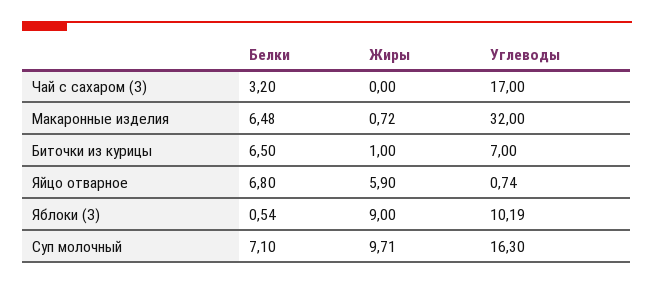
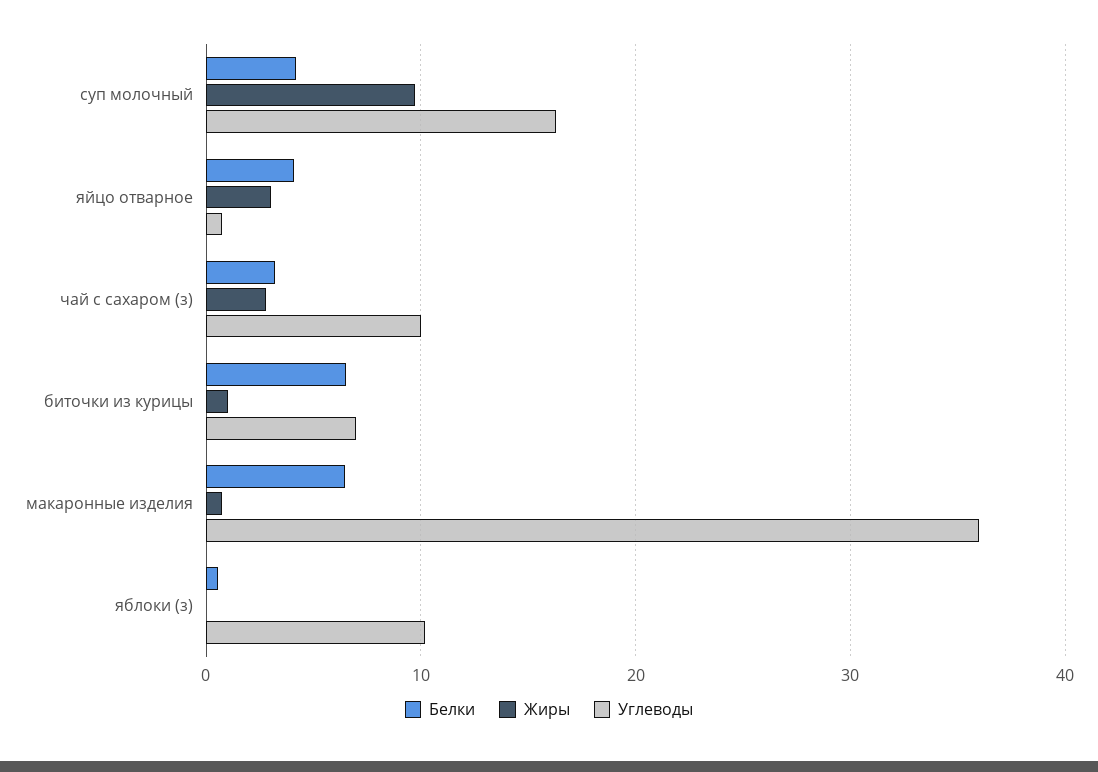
  {
    "Белки": {
      "Чай с сахаром (З)": 3.2,
      "Макаронные изделия": 6.48,
      "Биточки из курицы": 6.5,
-     "Яйцо отварное": 6.8,
+     "Яйцо отварное": 4,
      "Яблоки (З)": 0.54,
-     "Суп молочный": 7.1
+     "Суп молочный": 4
    },
    "Жиры": {
-     "Чай с сахаром (З)": 0,
+     "Чай с сахаром (З)": 3,
      "Макаронные изделия": 0.72,
      "Биточки из курицы": 1,
-     "Яйцо отварное": 5.9,
+     "Яйцо отварное": 3,
-     "Яблоки (З)": 9,
+     "Яблоки (З)": 0,
      "Суп молочный": 9.71
    },
    "Углеводы": {
-     "Чай с сахаром (З)": 17,
+     "Чай с сахаром (З)": 10,
-     "Макаронные изделия": 32,
+     "Макаронные изделия": 36,
      "Биточки из курицы": 7,
      "Яйцо отварное": 0.74,
      "Яблоки (З)": 10.19,
      "Суп молочный": 16.3
    }
  }

